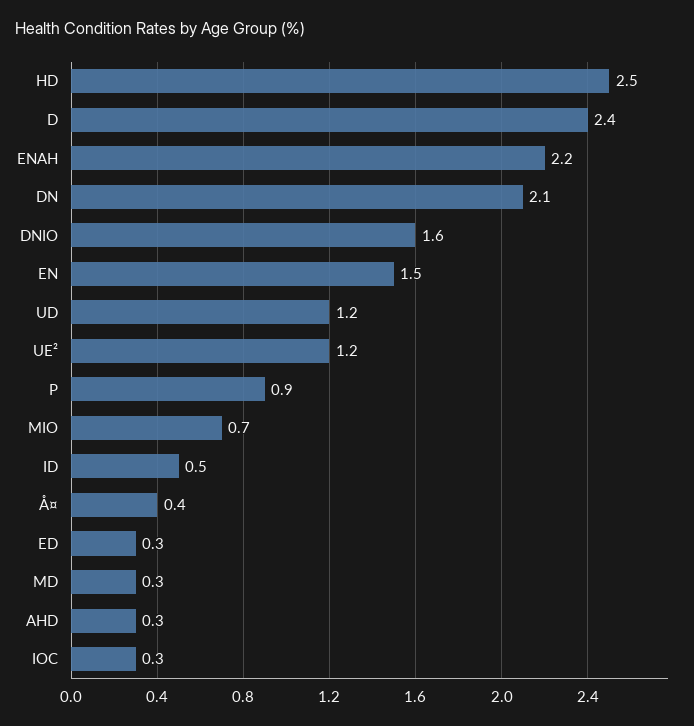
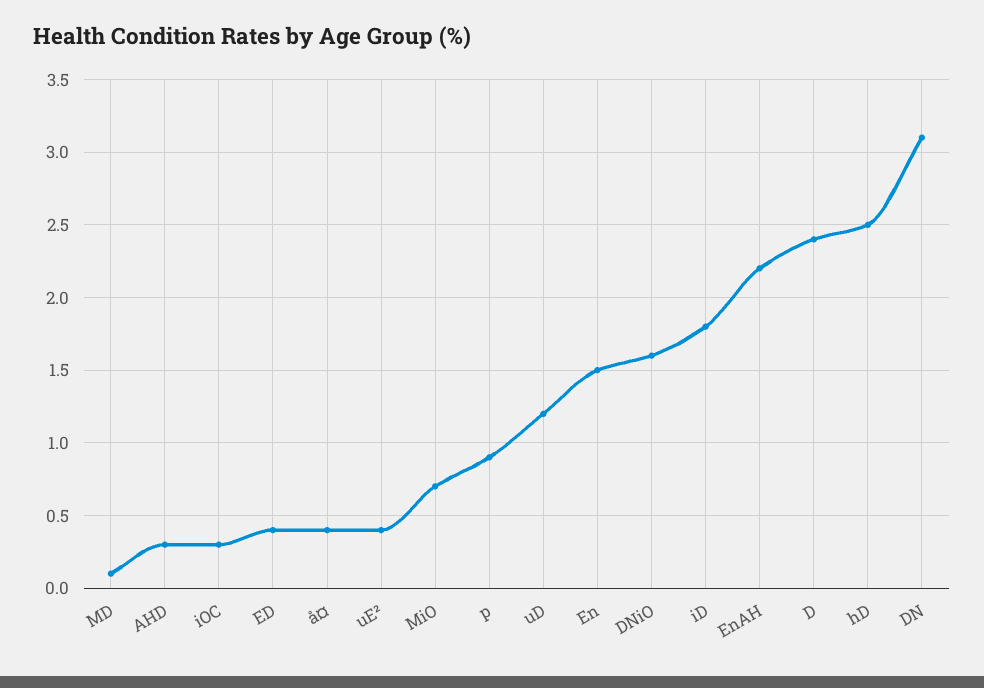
  {
    "HD": 2.5,
    "D": 2.4,
    "ENAH": 2.2,
-   "DN": 2.1,
+   "DN": 3.1,
    "DNIO": 1.6,
    "EN": 1.5,
    "UD": 1.2,
-   "UE²": 1.2,
+   "UE²": 0.4,
    "P": 0.9,
    "MIO": 0.7,
-   "ID": 0.5,
+   "ID": 1.8,
    "Å¤": 0.4,
-   "ED": 0.3,
+   "ED": 0.4,
-   "MD": 0.3,
+   "MD": 0.1,
    "AHD": 0.3,
    "IOC": 0.3
  }

